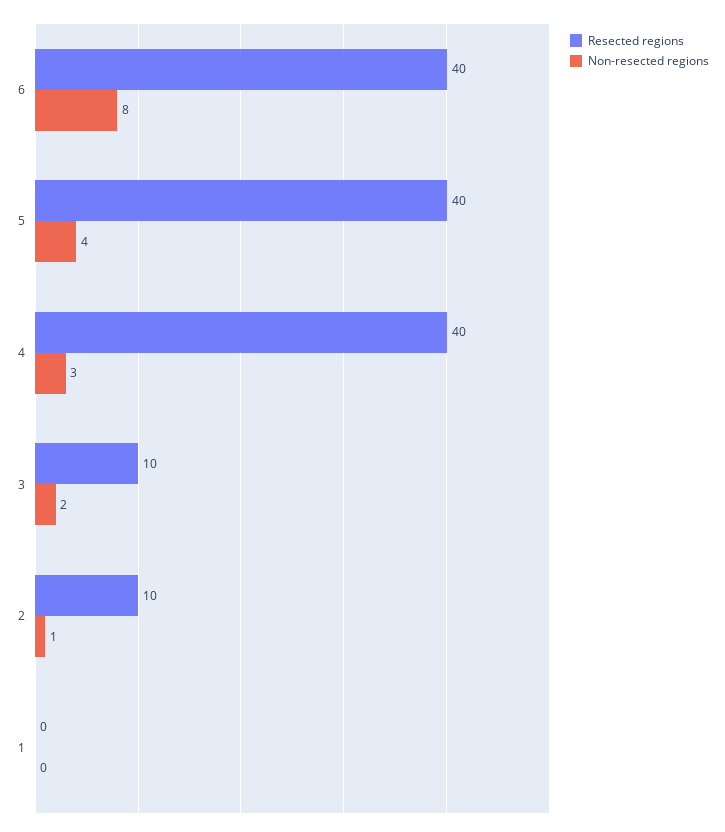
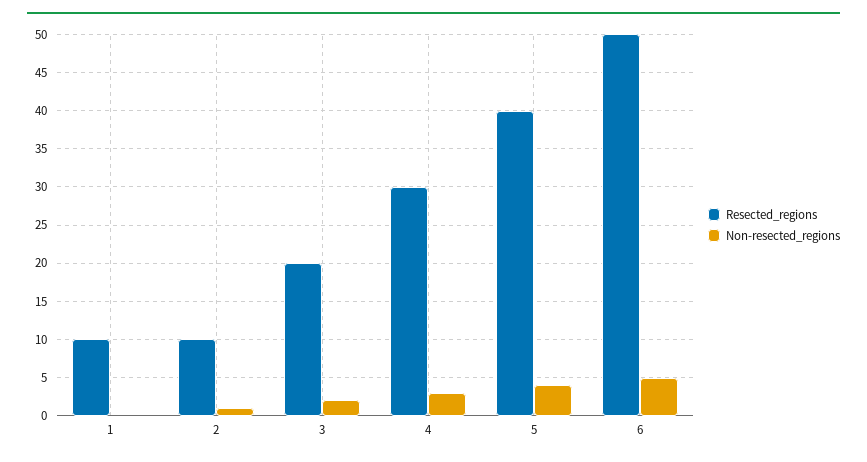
  {
    "Resected regions": {
-     "6": 40,
+     "6": 50,
      "5": 40,
-     "4": 40,
+     "4": 30,
-     "3": 10,
+     "3": 20,
      "2": 10,
-     "1": 0
+     "1": 10
    },
    "Non-resected regions": {
-     "6": 8,
+     "6": 5,
      "5": 4,
      "4": 3,
      "3": 2,
      "2": 1,
      "1": 0
    }
  }

